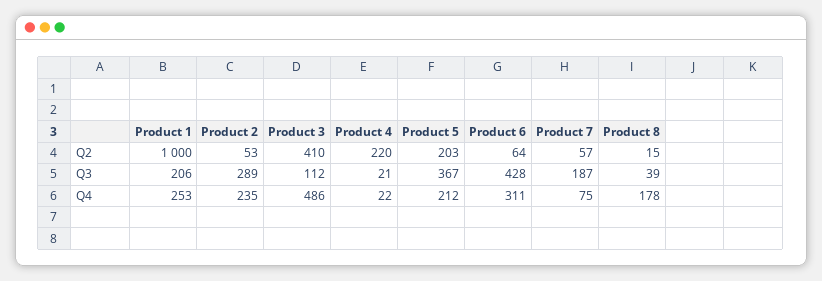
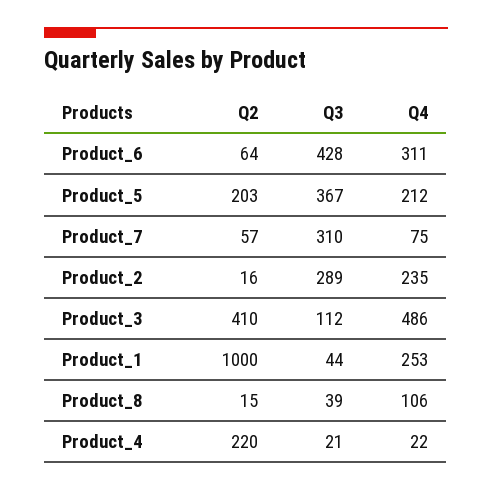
  {
    "Product 1": {
      "Q2": 1000,
-     "Q3": 206,
+     "Q3": 44,
      "Q4": 253
    },
    "Product 2": {
-     "Q2": 53,
+     "Q2": 16,
      "Q3": 289,
      "Q4": 235
    },
    "Product 3": {
      "Q2": 410,
      "Q3": 112,
      "Q4": 486
    },
    "Product 4": {
      "Q2": 220,
      "Q3": 21,
      "Q4": 22
    },
    "Product 5": {
      "Q2": 203,
      "Q3": 367,
      "Q4": 212
    },
    "Product 6": {
      "Q2": 64,
      "Q3": 428,
      "Q4": 311
    },
    "Product 7": {
      "Q2": 57,
-     "Q3": 187,
+     "Q3": 310,
      "Q4": 75
    },
    "Product 8": {
      "Q2": 15,
      "Q3": 39,
-     "Q4": 178
+     "Q4": 106
    }
  }

